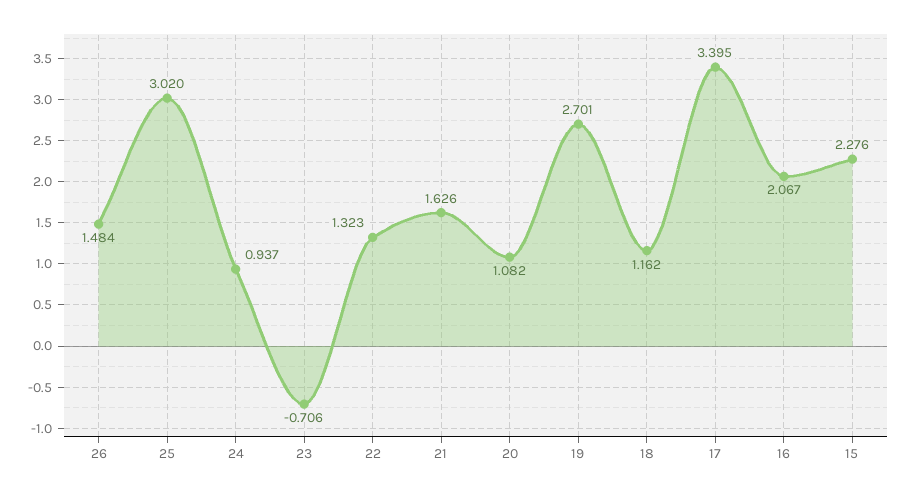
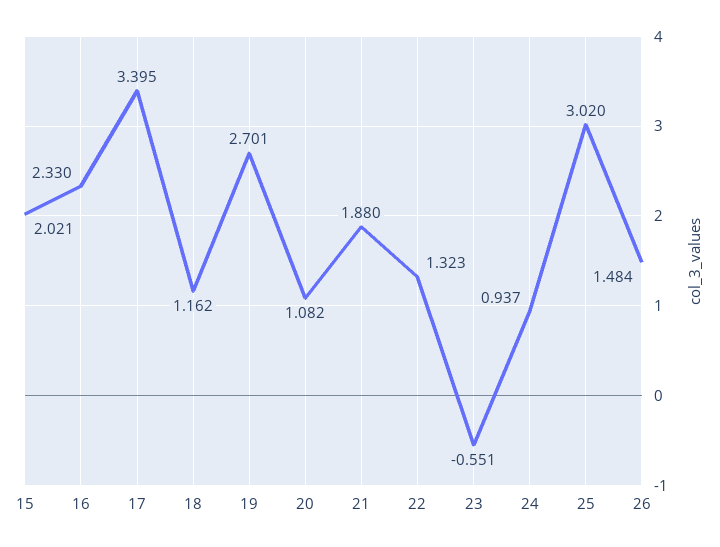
  {
    "26": 1.484,
    "25": 3.02,
    "24": 0.937,
-   "23": -0.706,
+   "23": -0.551,
    "22": 1.323,
-   "21": 1.626,
+   "21": 1.88,
    "20": 1.082,
    "19": 2.701,
    "18": 1.162,
    "17": 3.395,
-   "16": 2.067,
+   "16": 2.33,
-   "15": 2.276
+   "15": 2.021
  }

